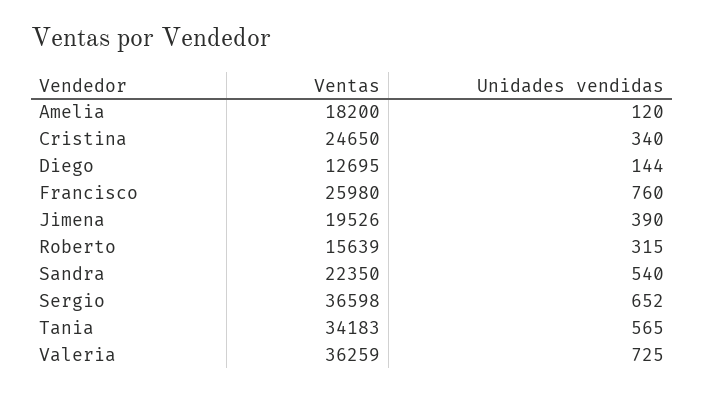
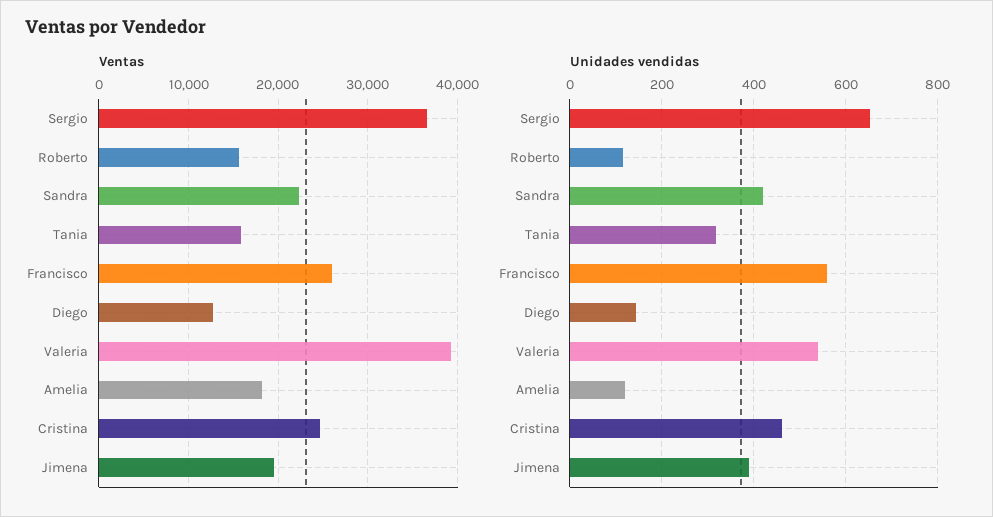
  {
    "Ventas": {
      "Amelia": 18200,
      "Cristina": 24650,
      "Diego": 12695,
      "Francisco": 25980,
      "Jimena": 19526,
      "Roberto": 15639,
      "Sandra": 22350,
      "Sergio": 36598,
-     "Tania": 34183,
+     "Tania": 16000,
-     "Valeria": 36259
+     "Valeria": 39000
    },
    "Unidades vendidas": {
      "Amelia": 120,
-     "Cristina": 340,
+     "Cristina": 460,
      "Diego": 144,
-     "Francisco": 760,
+     "Francisco": 560,
      "Jimena": 390,
-     "Roberto": 315,
+     "Roberto": 120,
-     "Sandra": 540,
+     "Sandra": 420,
      "Sergio": 652,
-     "Tania": 565,
+     "Tania": 320,
-     "Valeria": 725
+     "Valeria": 540
    }
  }

